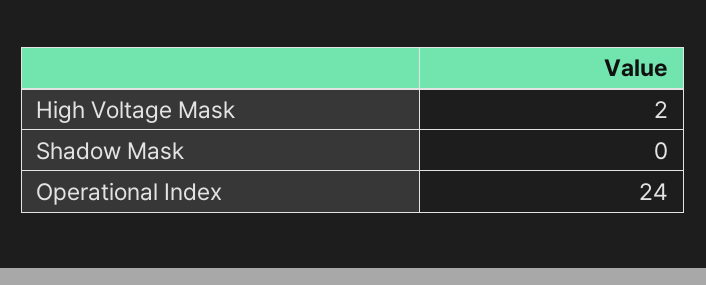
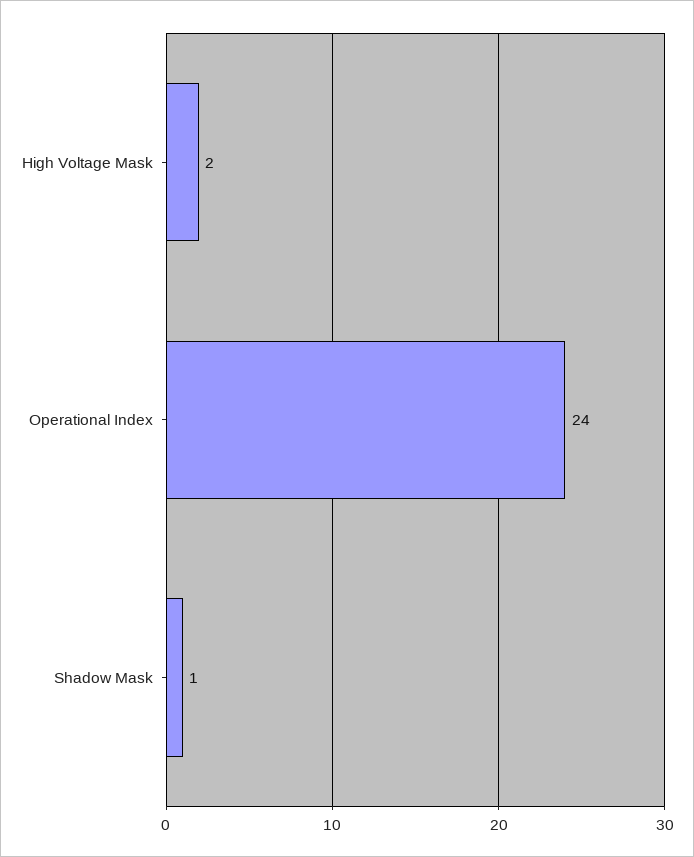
  {
    "High Voltage Mask": 2,
-   "Shadow Mask": 0,
+   "Shadow Mask": 1,
    "Operational Index": 24
  }

